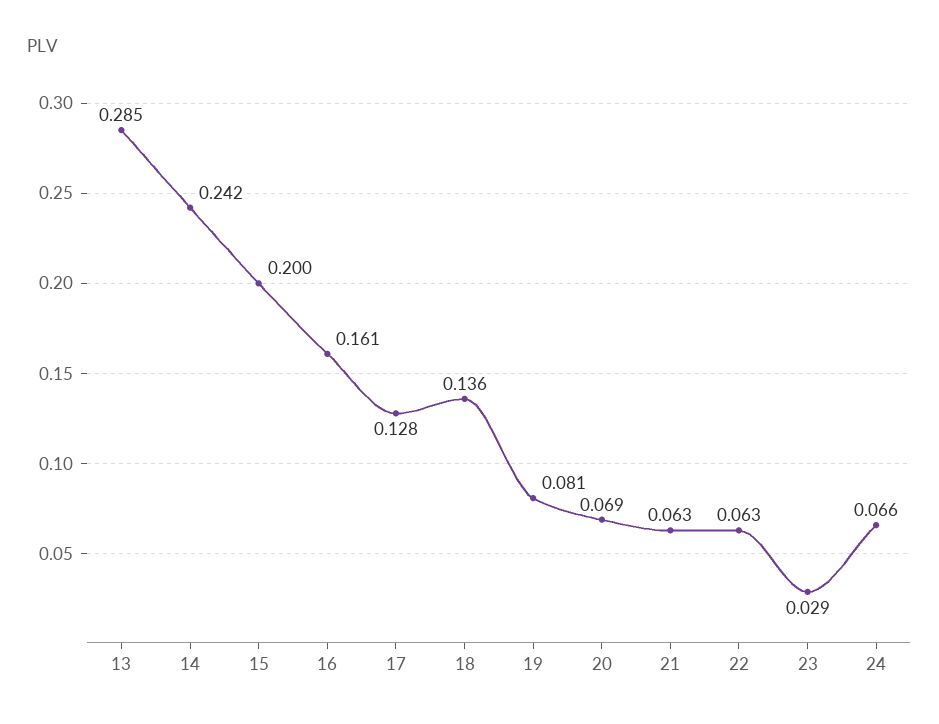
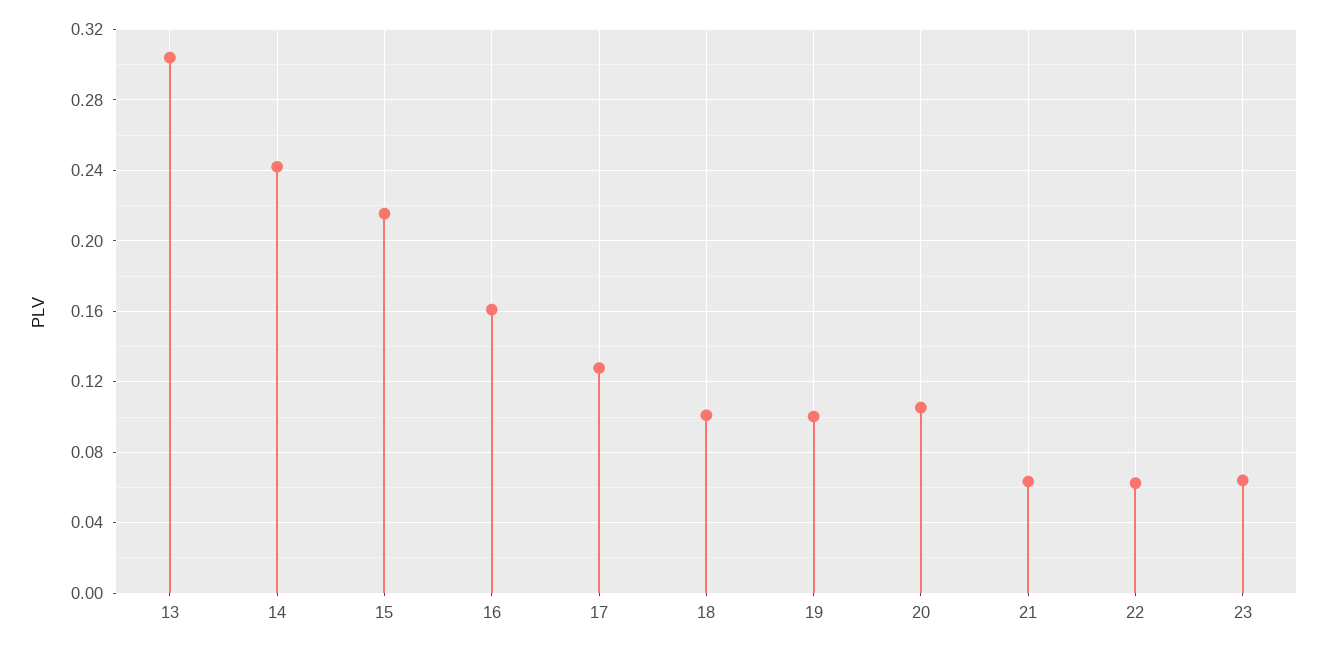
  {
-   "13": 0.285,
+   "13": 0.305,
    "14": 0.242,
-   "15": 0.2,
+   "15": 0.215,
    "16": 0.161,
    "17": 0.128,
-   "18": 0.136,
+   "18": 0.1,
-   "19": 0.081,
+   "19": 0.1,
-   "20": 0.069,
+   "20": 0.105,
    "21": 0.063,
    "22": 0.063,
-   "23": 0.029,
+   "23": 0.065
-   "24": 0.066
  }

